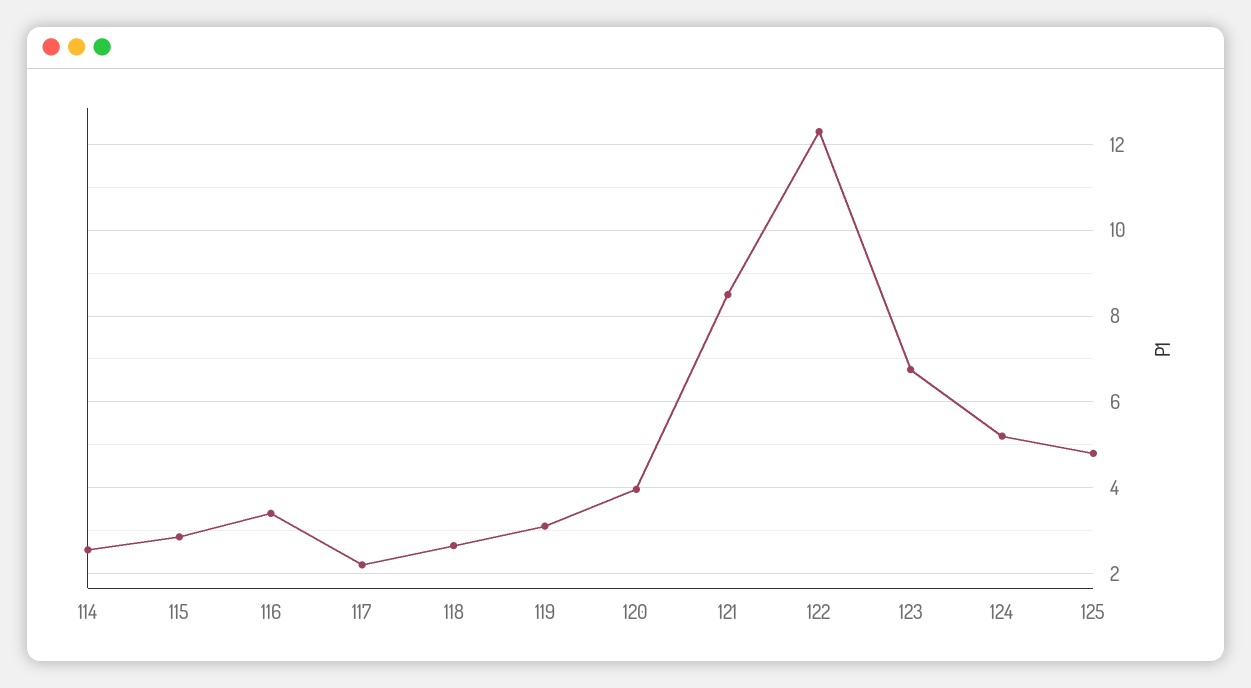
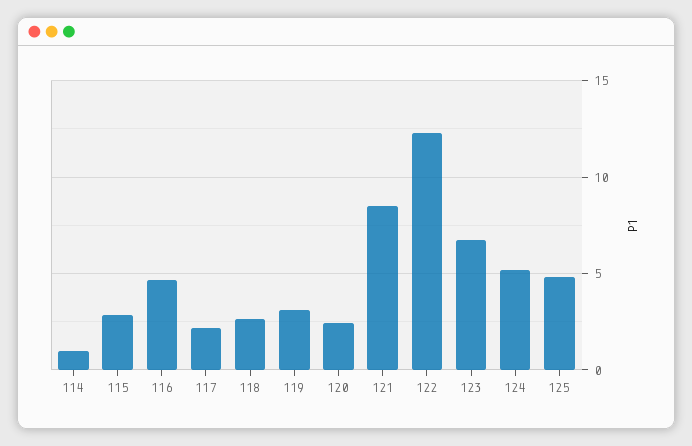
  {
-   "114": 2.6,
+   "114": 1,
    "115": 2.8,
-   "116": 3.4,
+   "116": 4.5,
    "117": 2.2,
    "118": 2.6,
    "119": 3.2,
-   "120": 4,
+   "120": 2.5,
    "121": 8.6,
    "122": 12.4,
    "123": 6.8,
    "124": 5.2,
    "125": 4.8
  }

